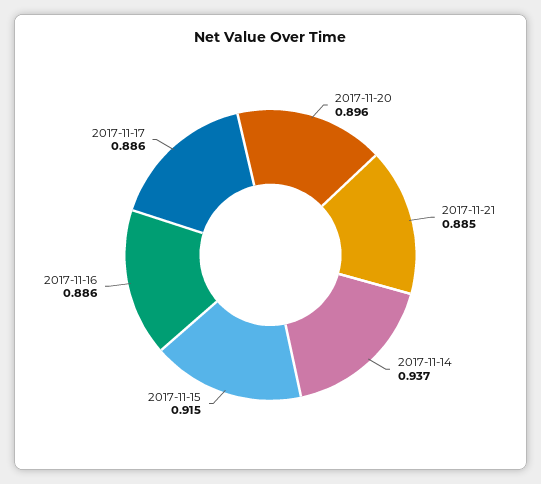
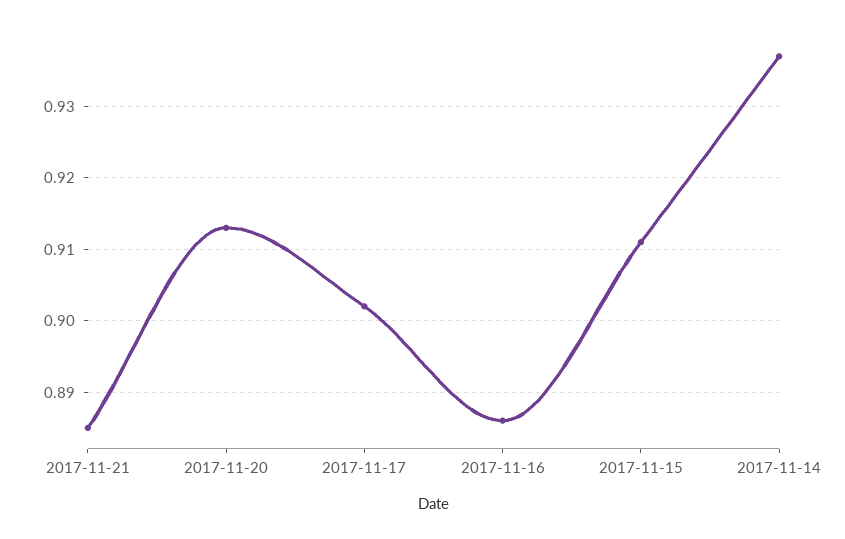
  {
-   "2017-11-20": 0.896,
+   "2017-11-20": 0.913,
    "2017-11-21": 0.885,
    "2017-11-14": 0.937,
-   "2017-11-15": 0.915,
+   "2017-11-15": 0.911,
    "2017-11-16": 0.886,
-   "2017-11-17": 0.886
+   "2017-11-17": 0.902
  }

